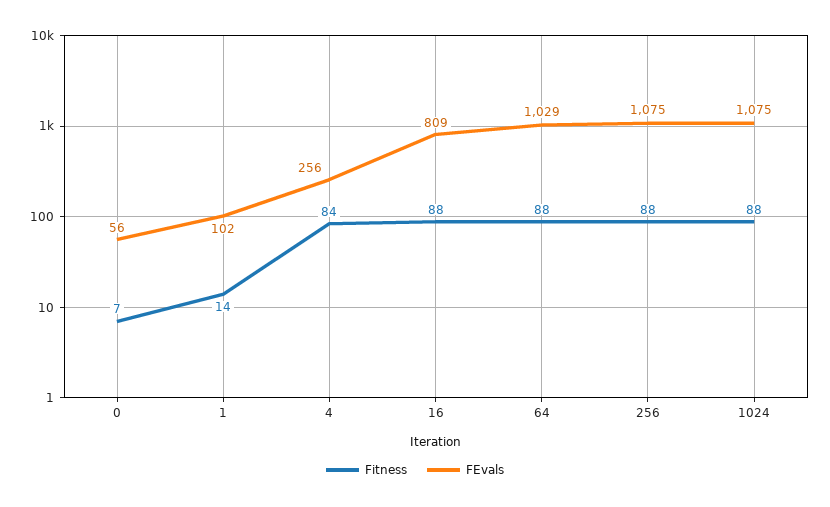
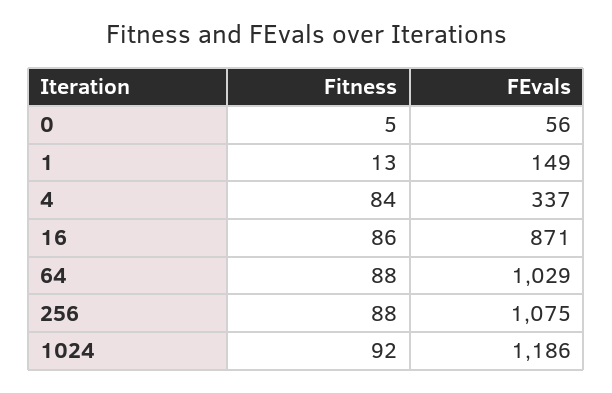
  {
    "Fitness": {
-     "0": 7,
+     "0": 5,
-     "1": 14,
+     "1": 13,
      "4": 84,
-     "16": 88,
+     "16": 86,
      "64": 88,
      "256": 88,
-     "1024": 88
+     "1024": 92
    },
    "FEvals": {
      "0": 56,
-     "1": 102,
+     "1": 149,
-     "4": 256,
+     "4": 337,
-     "16": 809,
+     "16": 871,
      "64": 1029,
      "256": 1075,
-     "1024": 1075
+     "1024": 1186
    }
  }

